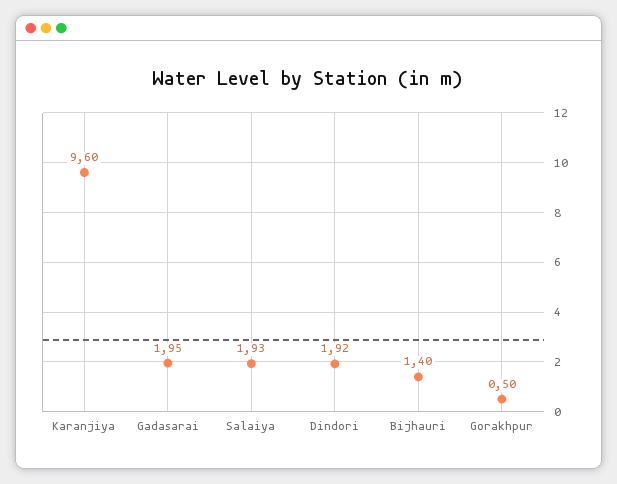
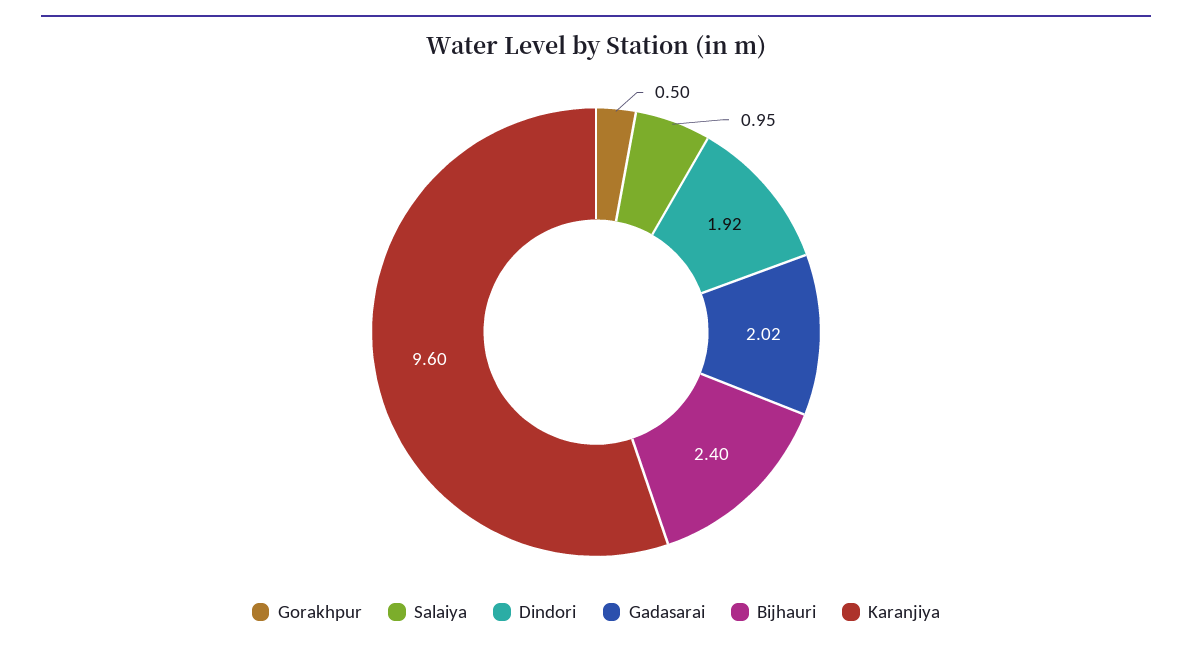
  {
    "Karanjiya": 9.6,
-   "Gadasarai": 1.95,
+   "Gadasarai": 2.02,
-   "Salaiya": 1.93,
+   "Salaiya": 0.95,
    "Dindori": 1.92,
-   "Bijhauri": 1.4,
+   "Bijhauri": 2.4,
    "Gorakhpur": 0.5
  }

